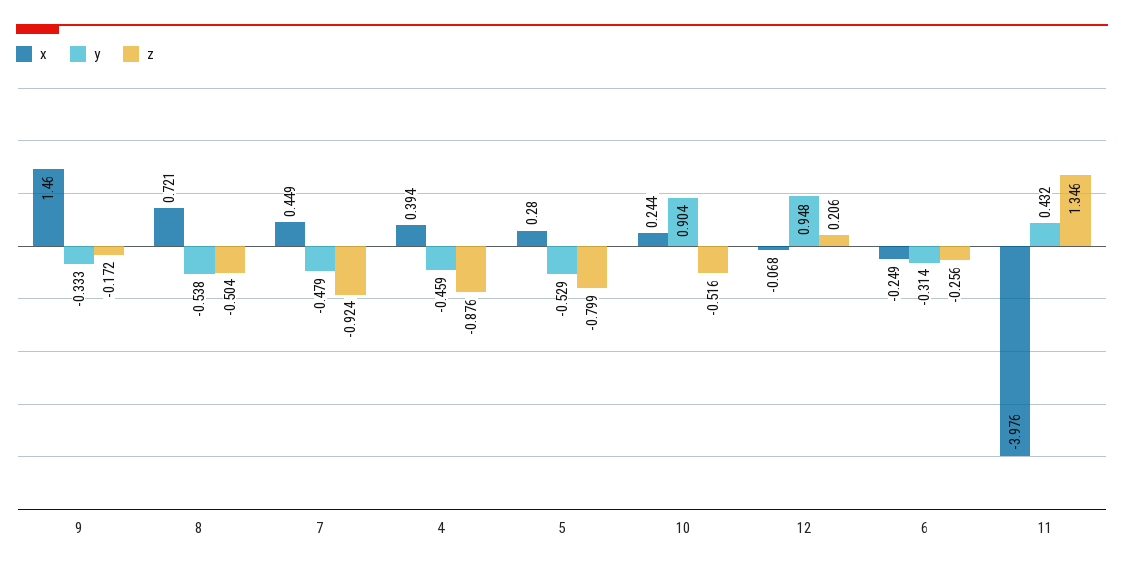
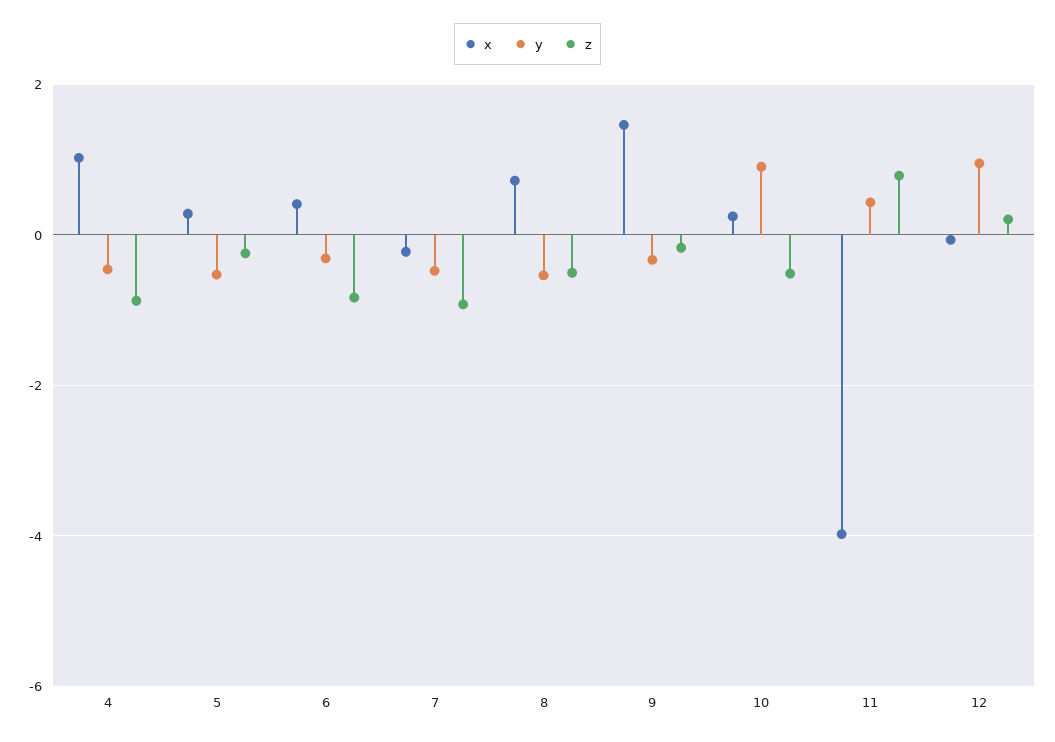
  {
    "x": {
      "9": 1.46,
      "8": 0.721,
-     "7": 0.449,
+     "7": -0.2,
-     "4": 0.394,
+     "4": 1,
      "5": 0.28,
      "10": 0.244,
      "12": -0.068,
-     "6": -0.249,
+     "6": 0.4,
      "11": -3.976
    },
    "y": {
      "9": -0.333,
      "8": -0.538,
      "7": -0.479,
      "4": -0.459,
      "5": -0.529,
      "10": 0.904,
      "12": 0.948,
      "6": -0.314,
      "11": 0.432
    },
    "z": {
      "9": -0.172,
      "8": -0.504,
      "7": -0.924,
      "4": -0.876,
-     "5": -0.799,
+     "5": -0.2,
      "10": -0.516,
      "12": 0.206,
-     "6": -0.256,
+     "6": -0.8,
-     "11": 1.346
+     "11": 0.8
    }
  }

